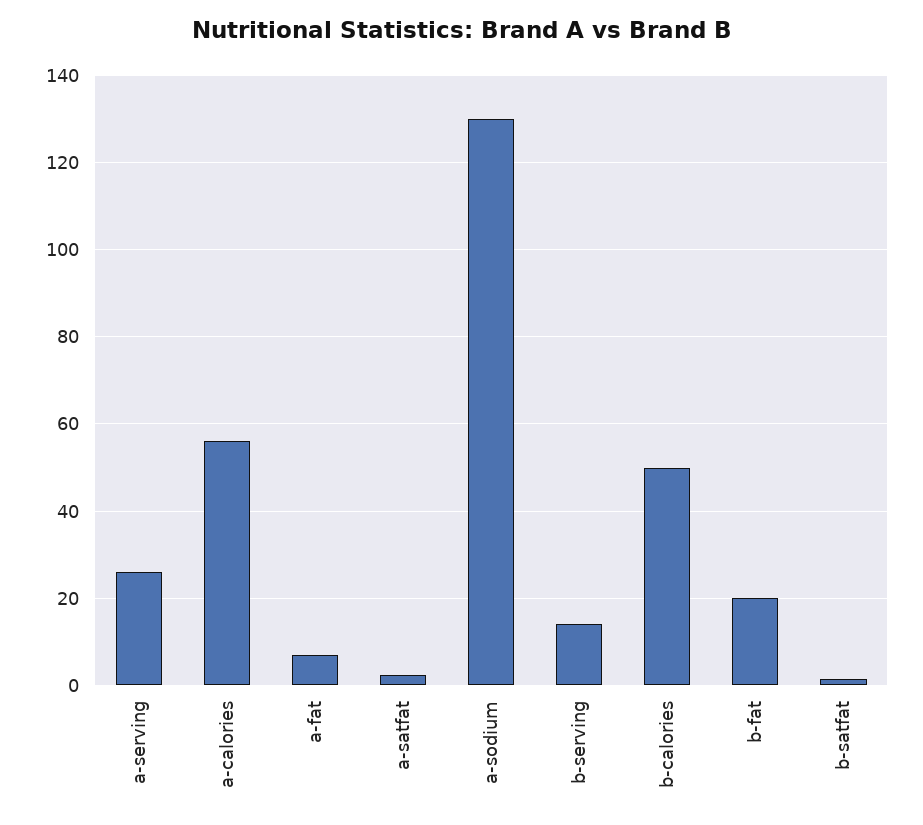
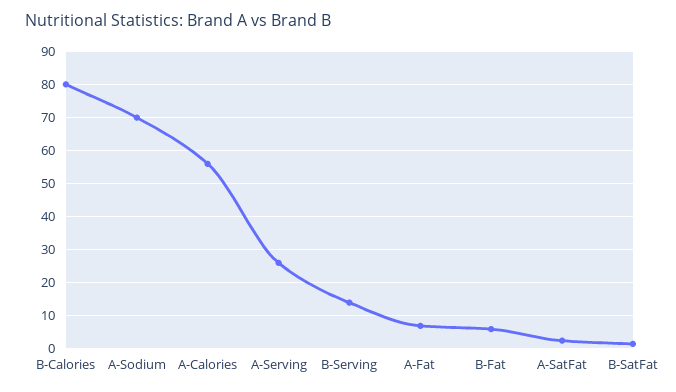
  {
    "a-serving": 26,
    "a-calories": 56,
    "a-fat": 8,
    "a-satfat": 2,
-   "a-sodium": 130,
+   "a-sodium": 70,
    "b-serving": 14,
-   "b-calories": 50,
+   "b-calories": 80,
-   "b-fat": 20,
+   "b-fat": 6,
    "b-satfat": 2
  }

